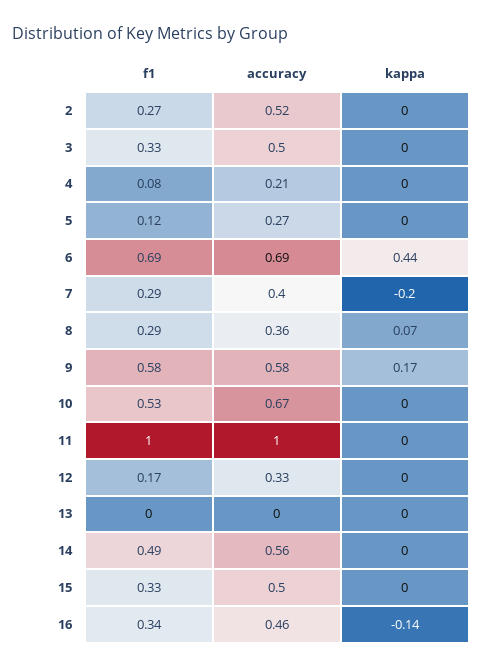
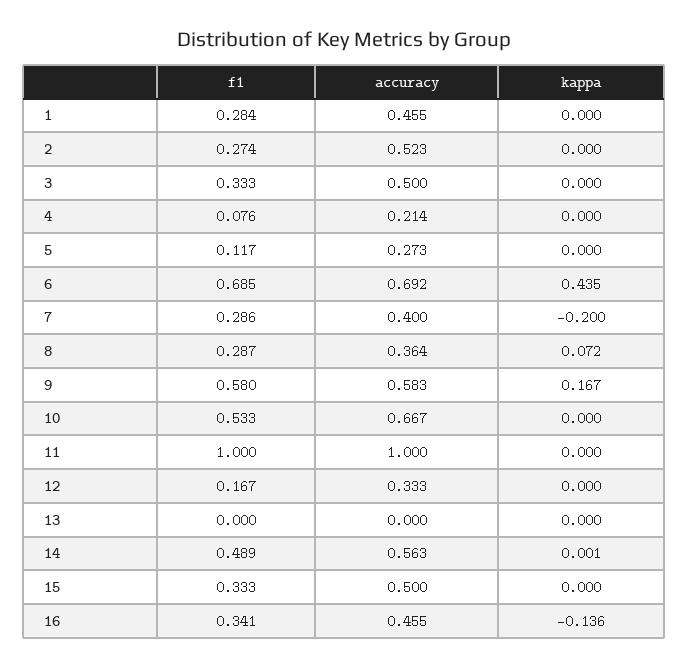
  {
    "f1": {
      "2": 0.274,
      "3": 0.333,
      "4": 0.076,
      "5": 0.117,
      "6": 0.685,
      "7": 0.286,
      "8": 0.287,
      "9": 0.58,
      "10": 0.533,
      "11": 1,
      "12": 0.167,
      "13": 0,
      "14": 0.489,
      "15": 0.333,
-     "16": 0.341
+     "16": 0.341,
+     "1": 0.284
    },
    "accuracy": {
      "2": 0.523,
      "3": 0.5,
      "4": 0.214,
      "5": 0.273,
      "6": 0.692,
      "7": 0.4,
      "8": 0.364,
      "9": 0.583,
      "10": 0.667,
      "11": 1,
      "12": 0.333,
      "13": 0,
      "14": 0.563,
      "15": 0.5,
-     "16": 0.455
+     "16": 0.455,
+     "1": 0.455
    },
    "kappa": {
      "2": 0,
      "3": 0,
      "4": 0,
      "5": 0,
      "6": 0.435,
      "7": -0.2,
      "8": 0.072,
      "9": 0.167,
      "10": 0,
      "11": 0,
      "12": 0,
      "13": 0,
      "14": 0.001,
      "15": 0,
-     "16": -0.136
+     "16": -0.136,
+     "1": 0
    }
  }

